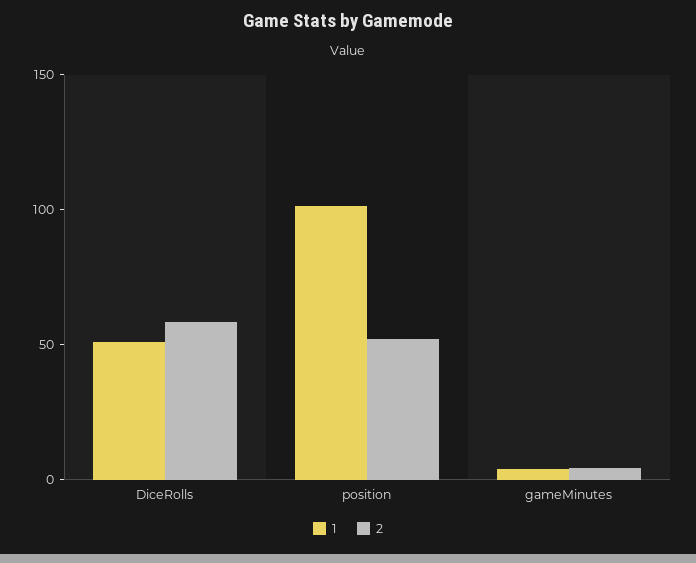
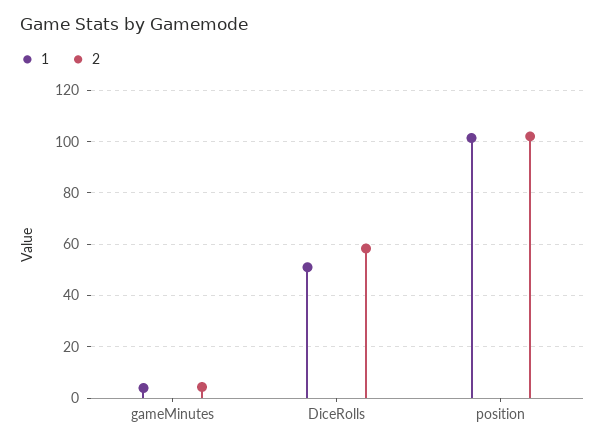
  {
    "1": {
      "DiceRolls": 50,
      "position": 102.5,
      "gameMinutes": 5
    },
    "2": {
      "DiceRolls": 57.5,
-     "position": 50,
+     "position": 102.5,
      "gameMinutes": 5
    }
  }

